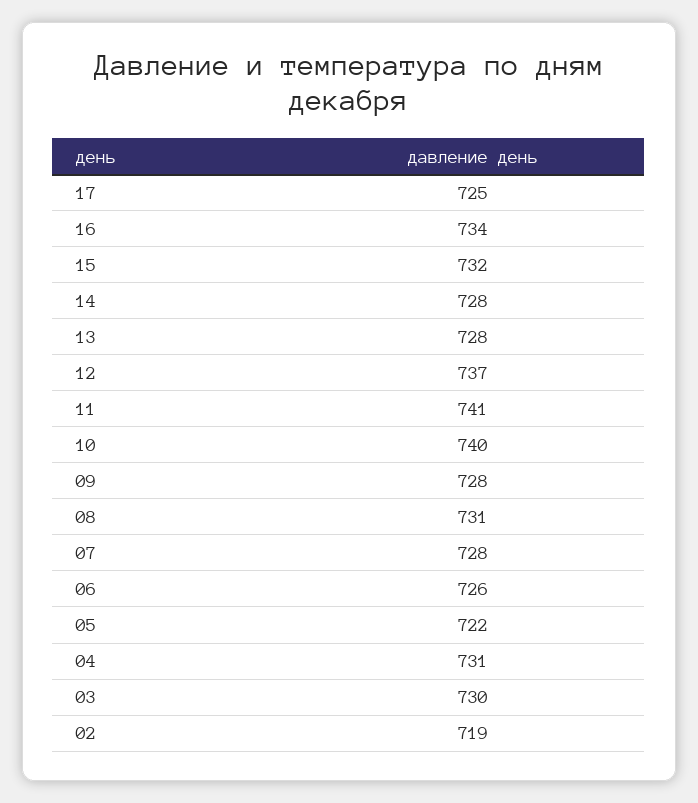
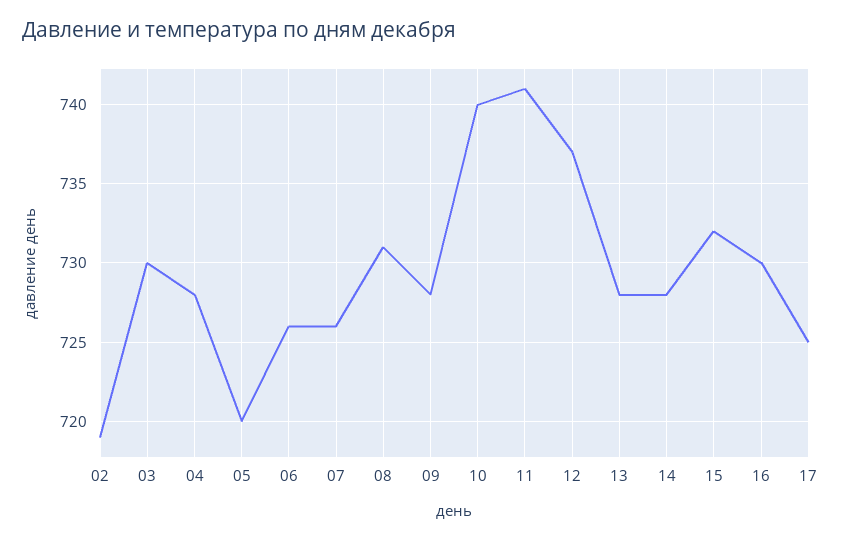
  {
    "17": 725,
-   "16": 734,
+   "16": 730,
    "15": 732,
    "14": 728,
    "13": 728,
    "12": 737,
    "11": 741,
    "10": 740,
    "09": 728,
    "08": 731,
-   "07": 728,
+   "07": 726,
    "06": 726,
-   "05": 722,
+   "05": 720,
-   "04": 731,
+   "04": 728,
    "03": 730,
    "02": 719
  }

